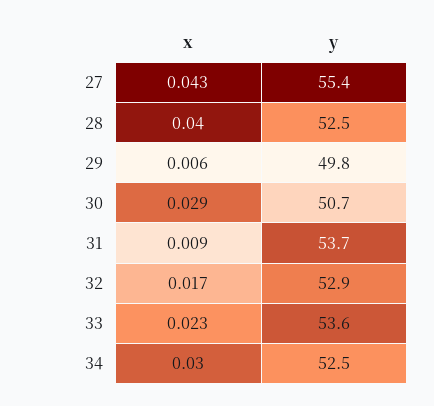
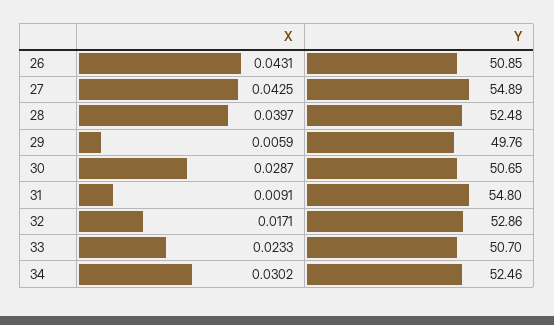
  {
    "x": {
      "27": 0.0425,
      "28": 0.0397,
      "29": 0.0059,
      "30": 0.0287,
      "31": 0.0091,
      "32": 0.0171,
      "33": 0.0233,
-     "34": 0.0302
+     "34": 0.0302,
+     "26": 0.0431
    },
    "y": {
-     "27": 55.4,
+     "27": 54.89,
      "28": 52.48,
      "29": 49.76,
      "30": 50.65,
-     "31": 53.7,
+     "31": 54.8,
      "32": 52.86,
-     "33": 53.6,
+     "33": 50.7,
-     "34": 52.46
+     "34": 52.46,
+     "26": 50.85
    }
  }

